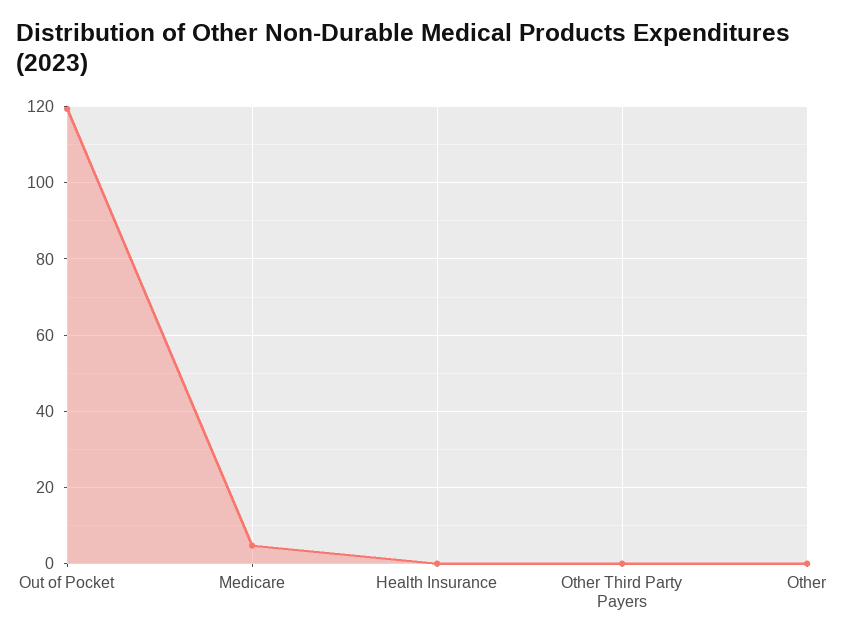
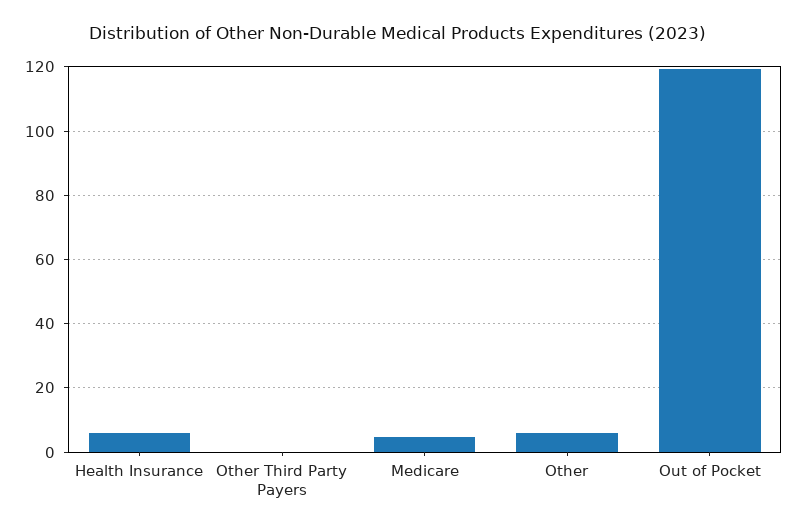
  {
    "Out of Pocket": 120,
    "Medicare": 4,
-   "Health Insurance": 0,
+   "Health Insurance": 6,
    "Other Third Party Payers": 0,
-   "Other": 0
+   "Other": 6
  }

